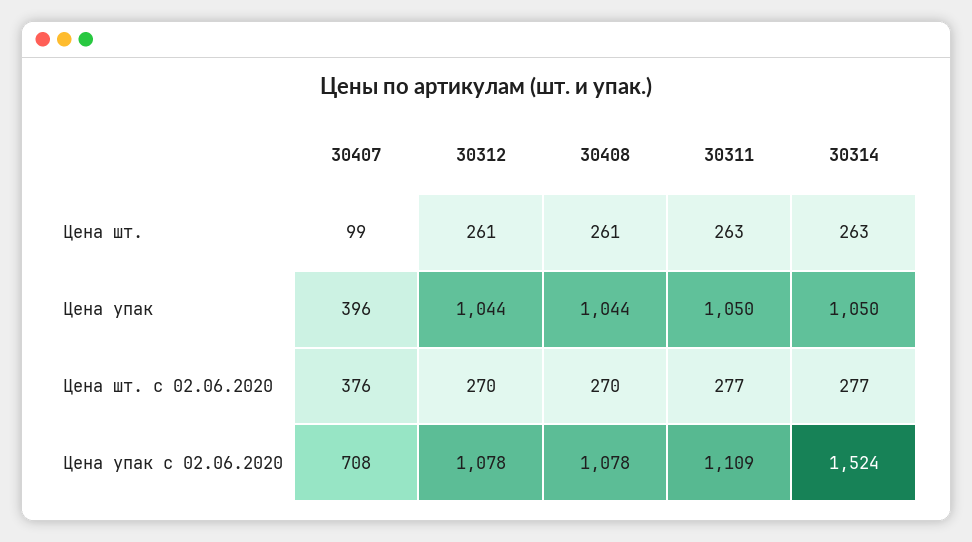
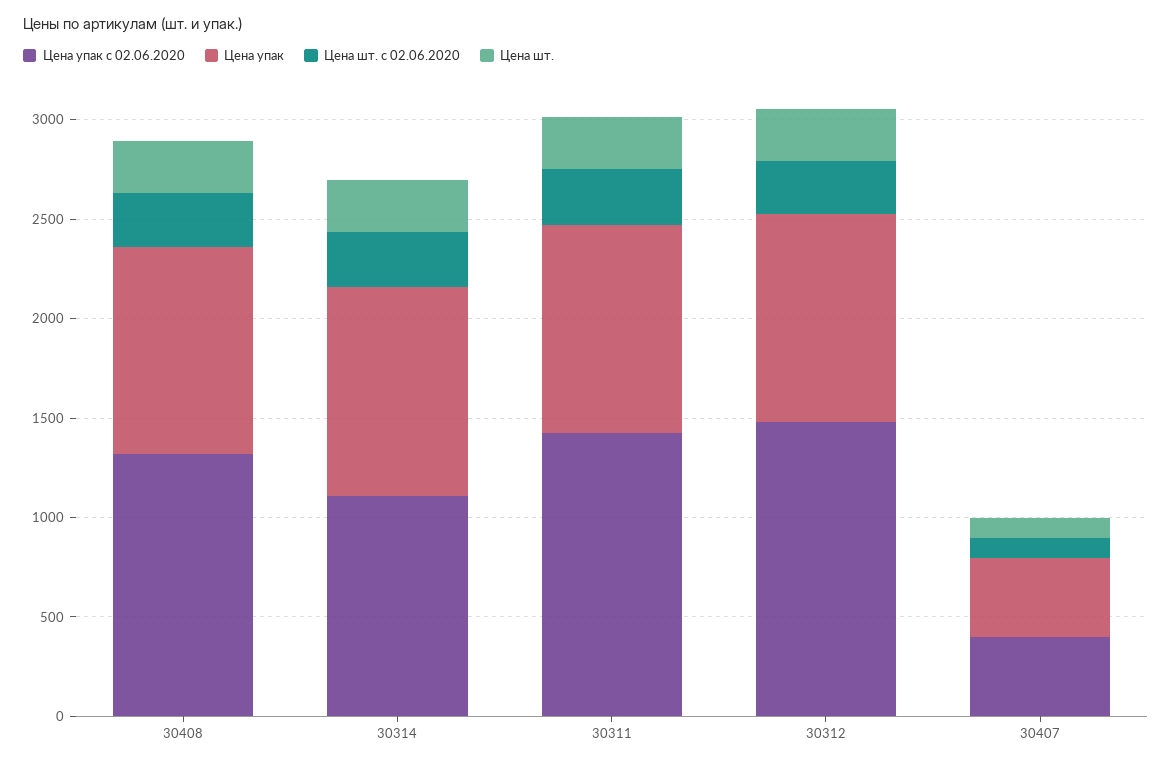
  {
    "Цена шт.": {
      "30407": 99,
      "30312": 261,
      "30408": 261,
      "30311": 263,
      "30314": 263
    },
    "Цена упак": {
      "30407": 396,
      "30312": 1044,
      "30408": 1044,
      "30311": 1050,
      "30314": 1050
    },
    "Цена шт. с 02.06.2020": {
-     "30407": 376,
+     "30407": 100,
      "30312": 270,
      "30408": 270,
      "30311": 277,
      "30314": 277
    },
    "Цена упак с 02.06.2020": {
-     "30407": 708,
+     "30407": 400,
-     "30312": 1078,
+     "30312": 1500,
-     "30408": 1078,
+     "30408": 1300,
-     "30311": 1109,
+     "30311": 1400,
-     "30314": 1524
+     "30314": 1100
    }
  }

